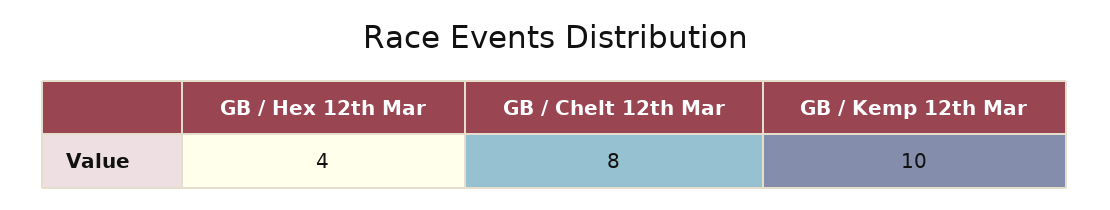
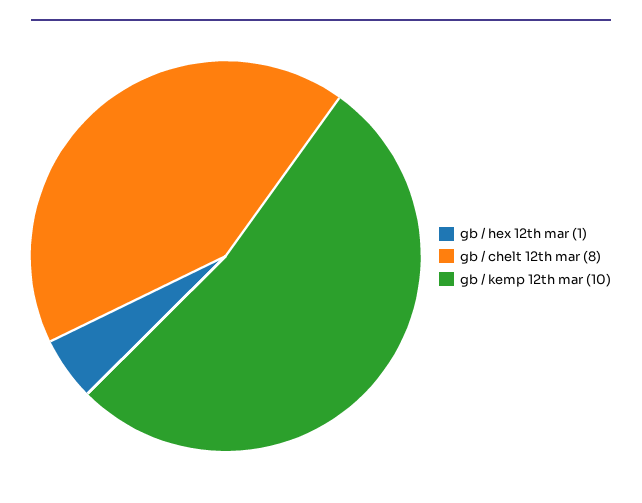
  {
-   "GB / Hex 12th Mar": 4,
+   "GB / Hex 12th Mar": 1,
    "GB / Chelt 12th Mar": 8,
    "GB / Kemp 12th Mar": 10
  }

